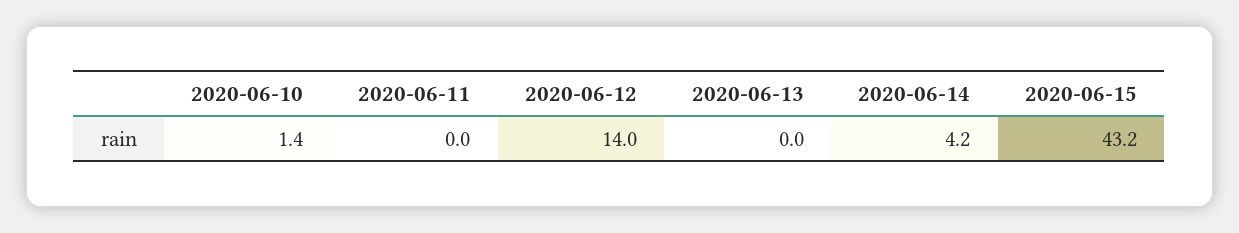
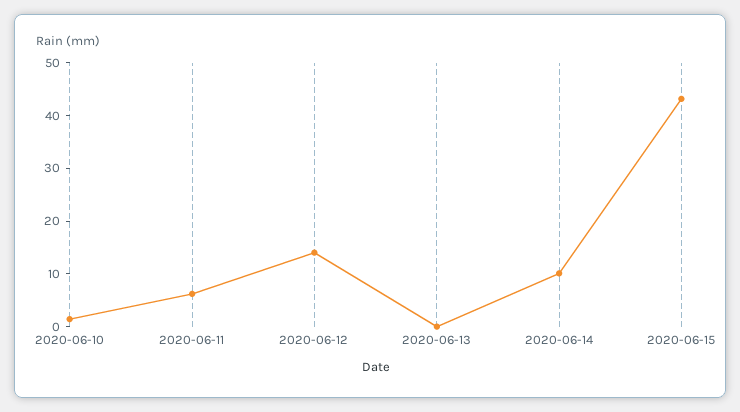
  {
    "2020-06-10": 1.4,
-   "2020-06-11": 0,
+   "2020-06-11": 6,
    "2020-06-12": 14,
    "2020-06-13": 0,
-   "2020-06-14": 4.2,
+   "2020-06-14": 10,
    "2020-06-15": 43.2
  }

